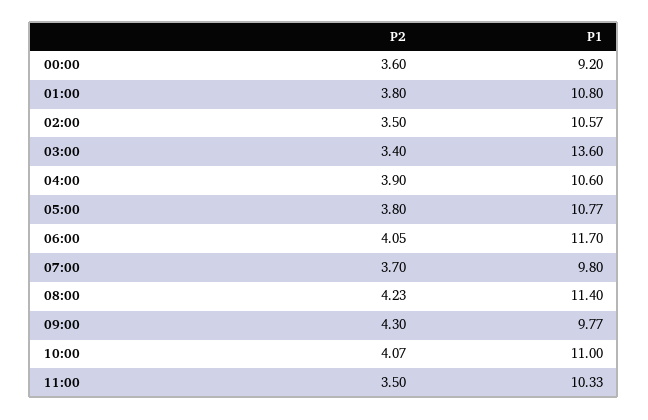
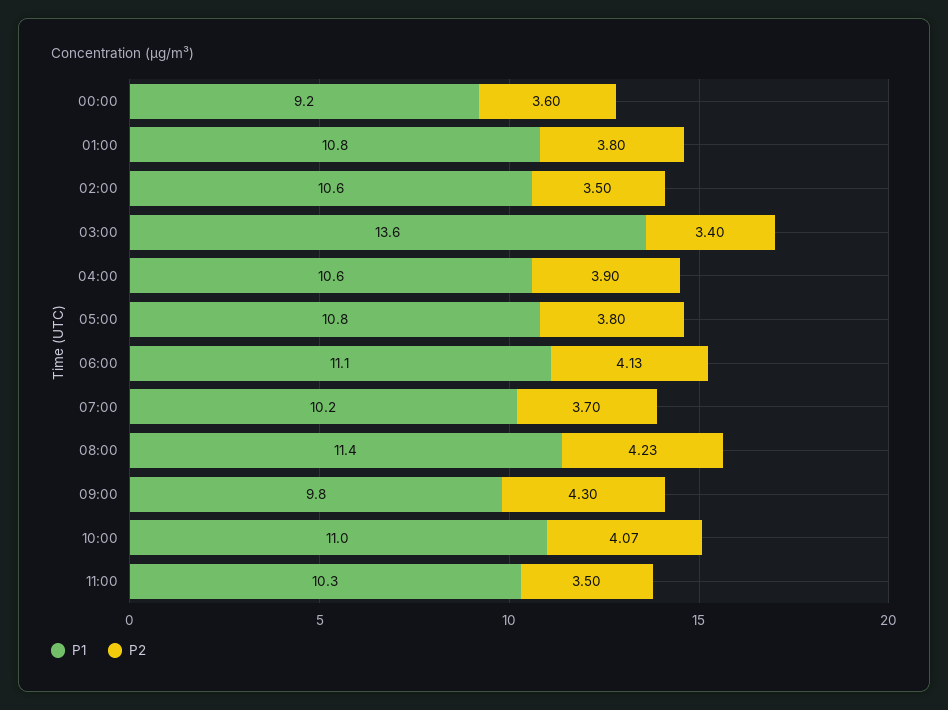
  {
    "P2": {
      "00:00": 3.6,
      "01:00": 3.8,
      "02:00": 3.5,
      "03:00": 3.4,
      "04:00": 3.9,
      "05:00": 3.8,
-     "06:00": 4.05,
+     "06:00": 4.13,
      "07:00": 3.7,
      "08:00": 4.23,
      "09:00": 4.3,
      "10:00": 4.07,
      "11:00": 3.5
    },
    "P1": {
      "00:00": 9.2,
      "01:00": 10.8,
      "02:00": 10.57,
      "03:00": 13.6,
      "04:00": 10.6,
      "05:00": 10.77,
-     "06:00": 11.7,
+     "06:00": 11.1,
-     "07:00": 9.8,
+     "07:00": 10.2,
      "08:00": 11.4,
      "09:00": 9.77,
      "10:00": 11,
      "11:00": 10.33
    }
  }

